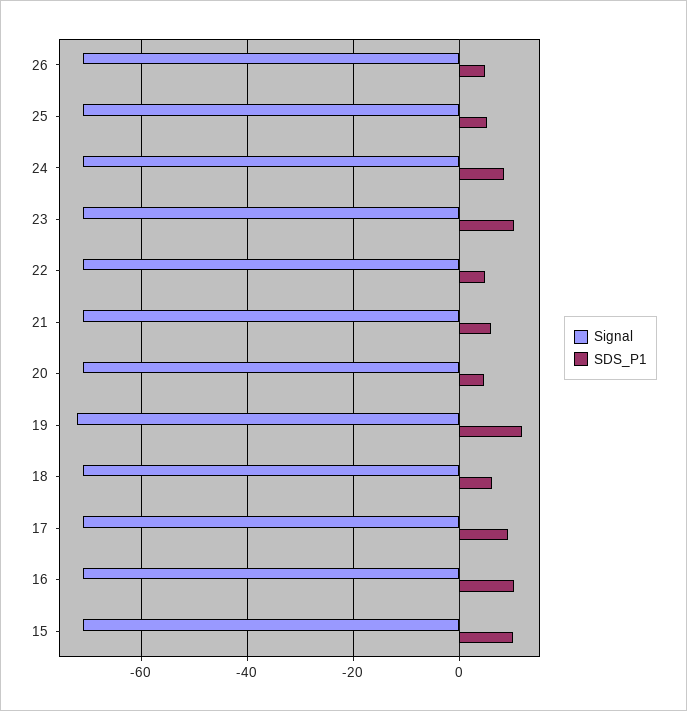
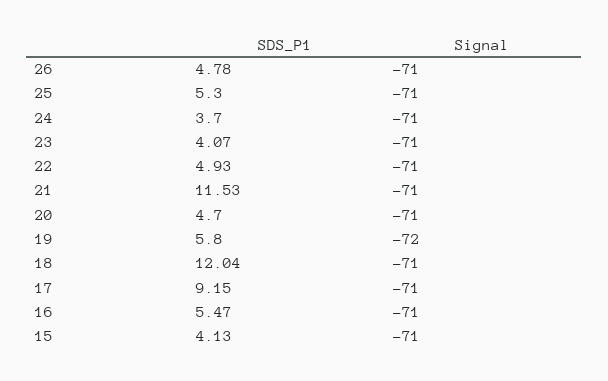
  {
    "Signal": {
      "26": -71,
      "25": -71,
      "24": -71,
      "23": -71,
      "22": -71,
      "21": -71,
      "20": -71,
      "19": -72,
      "18": -71,
      "17": -71,
      "16": -71,
      "15": -71
    },
    "SDS_P1": {
      "26": 4.78,
      "25": 5.3,
-     "24": 8,
+     "24": 3.7,
-     "23": 10,
+     "23": 4.07,
      "22": 4.93,
-     "21": 6,
+     "21": 11.53,
      "20": 4.7,
-     "19": 12,
+     "19": 5.8,
-     "18": 6,
+     "18": 12.04,
      "17": 9.15,
-     "16": 10,
+     "16": 5.47,
-     "15": 10
+     "15": 4.13
    }
  }

